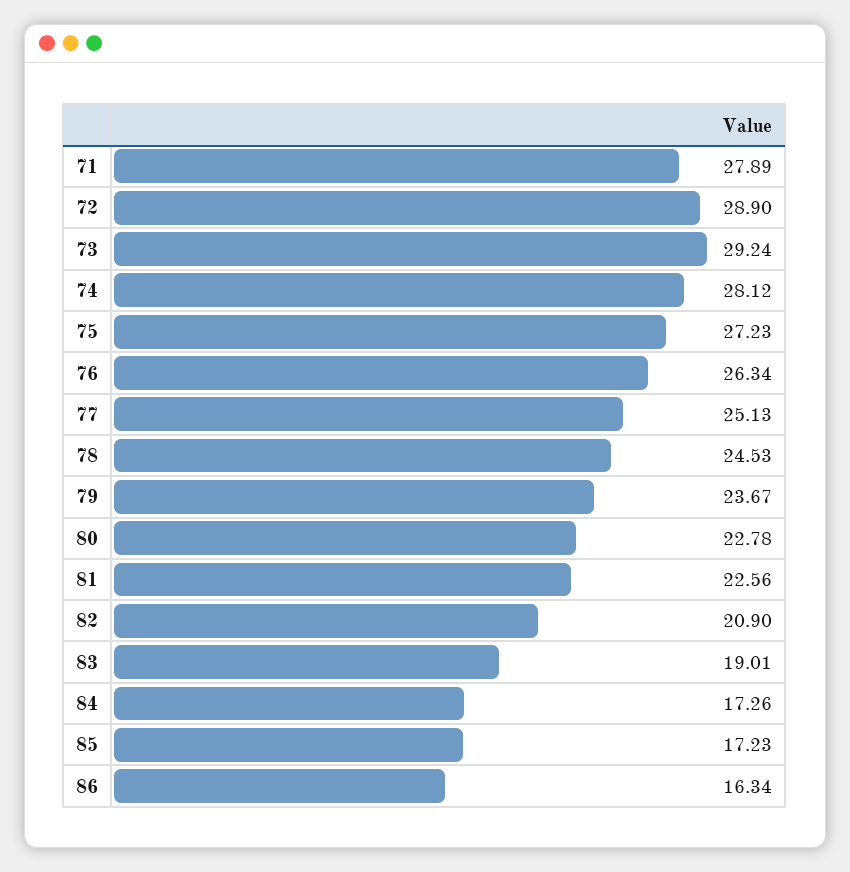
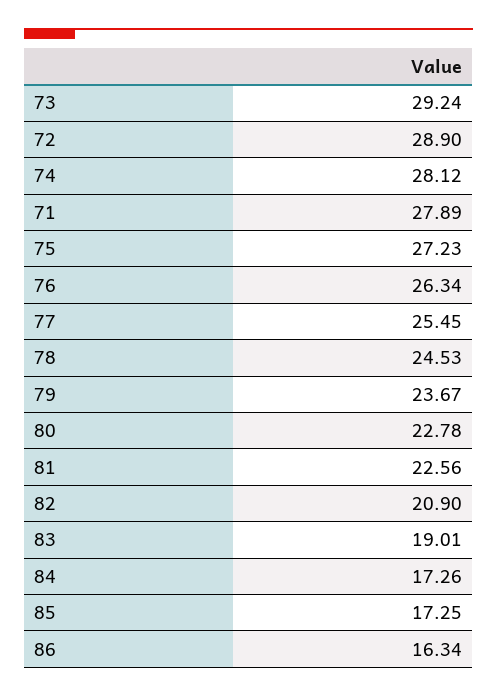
  {
    "71": 27.89,
    "72": 28.9,
    "73": 29.24,
    "74": 28.12,
    "75": 27.23,
    "76": 26.34,
-   "77": 25.13,
+   "77": 25.45,
    "78": 24.53,
    "79": 23.67,
    "80": 22.78,
    "81": 22.56,
    "82": 20.9,
    "83": 19.01,
    "84": 17.26,
-   "85": 17.23,
+   "85": 17.25,
    "86": 16.34
  }

